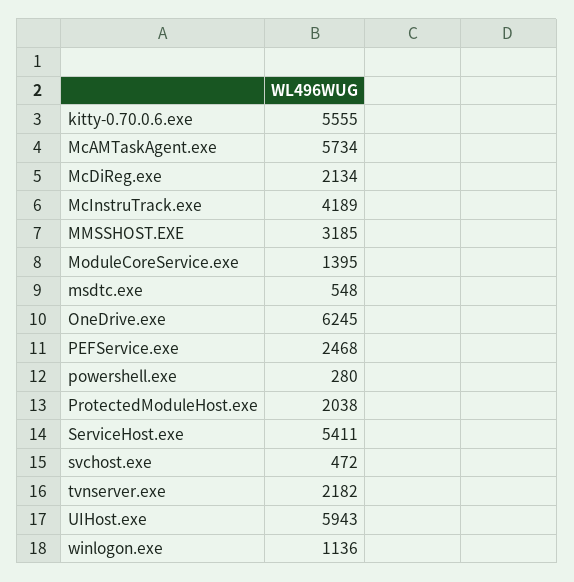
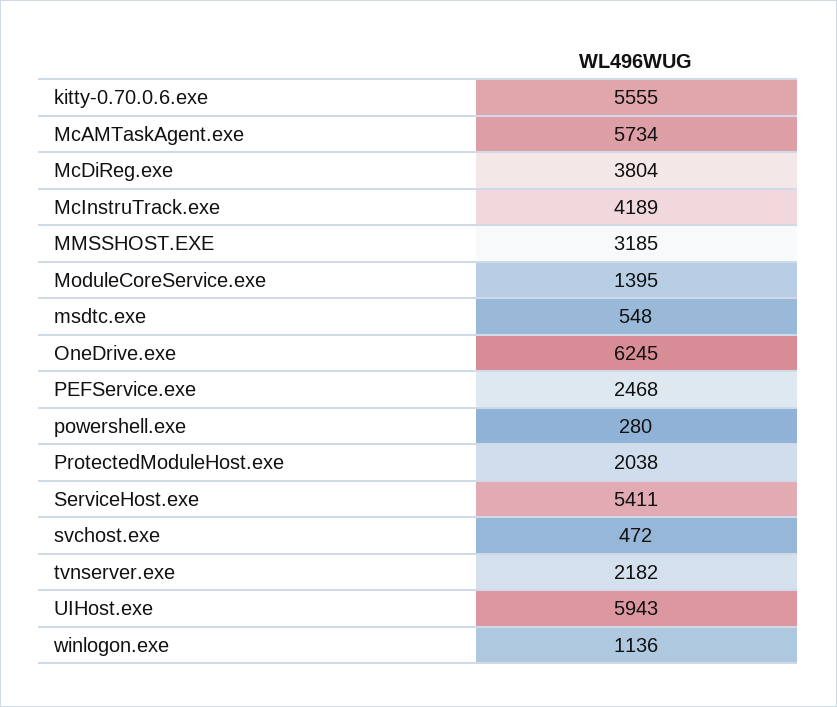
  {
    "kitty-0.70.0.6.exe": 5555,
    "McAMTaskAgent.exe": 5734,
-   "McDiReg.exe": 2134,
+   "McDiReg.exe": 3804,
    "McInstruTrack.exe": 4189,
    "MMSSHOST.EXE": 3185,
    "ModuleCoreService.exe": 1395,
    "msdtc.exe": 548,
    "OneDrive.exe": 6245,
    "PEFService.exe": 2468,
    "powershell.exe": 280,
    "ProtectedModuleHost.exe": 2038,
    "ServiceHost.exe": 5411,
    "svchost.exe": 472,
    "tvnserver.exe": 2182,
    "UIHost.exe": 5943,
    "winlogon.exe": 1136
  }

